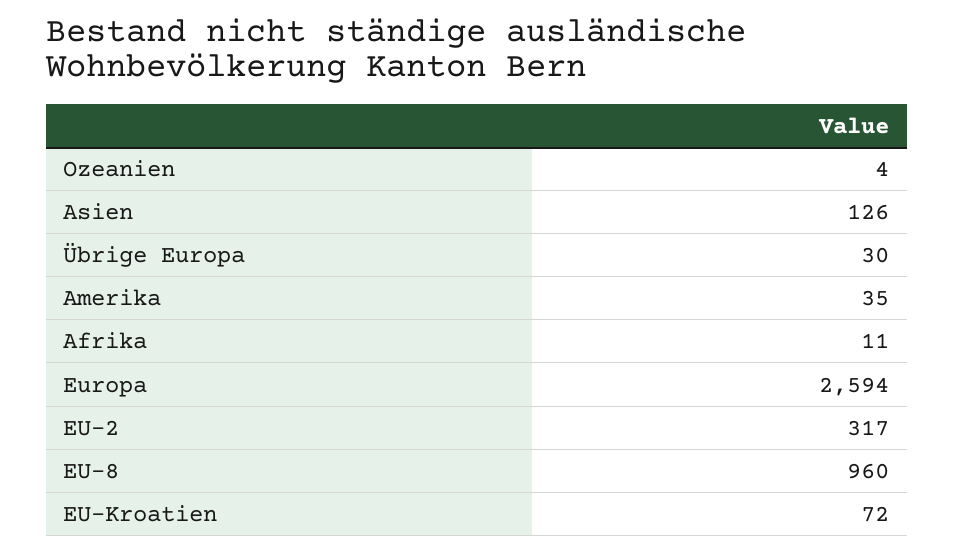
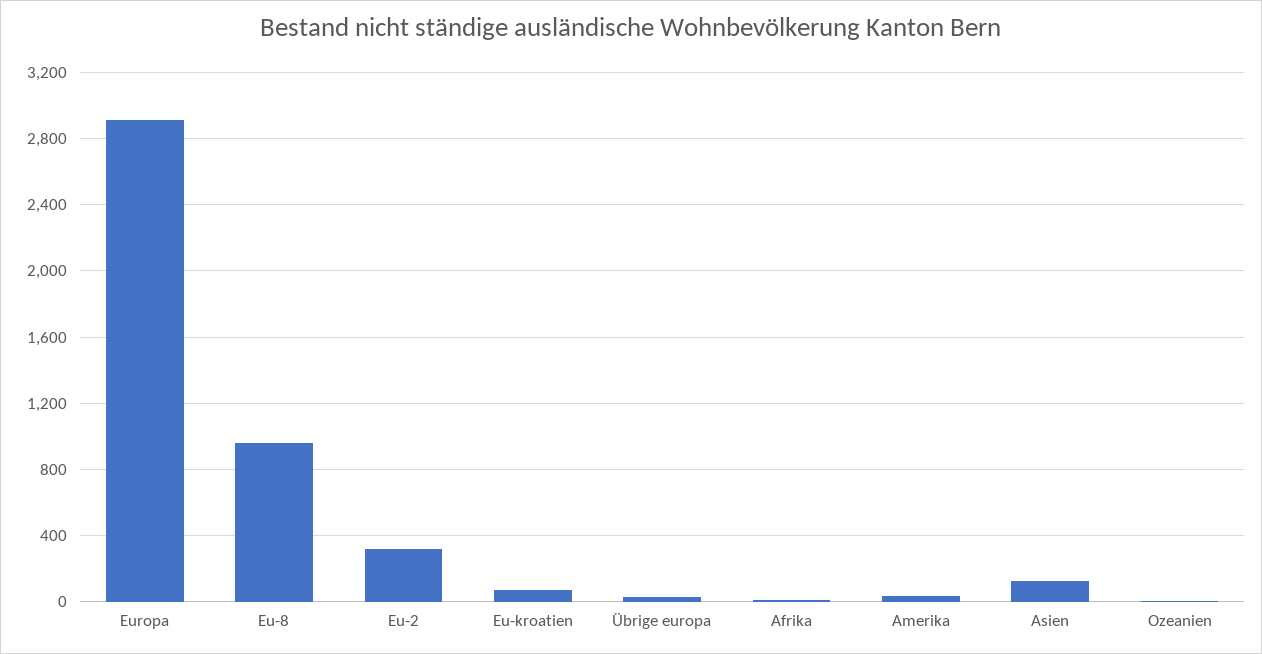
  {
    "Ozeanien": 4,
    "Asien": 126,
    "Übrige Europa": 30,
    "Amerika": 35,
    "Afrika": 11,
-   "Europa": 2594,
+   "Europa": 2900,
    "EU-2": 317,
    "EU-8": 960,
    "EU-Kroatien": 72
  }

